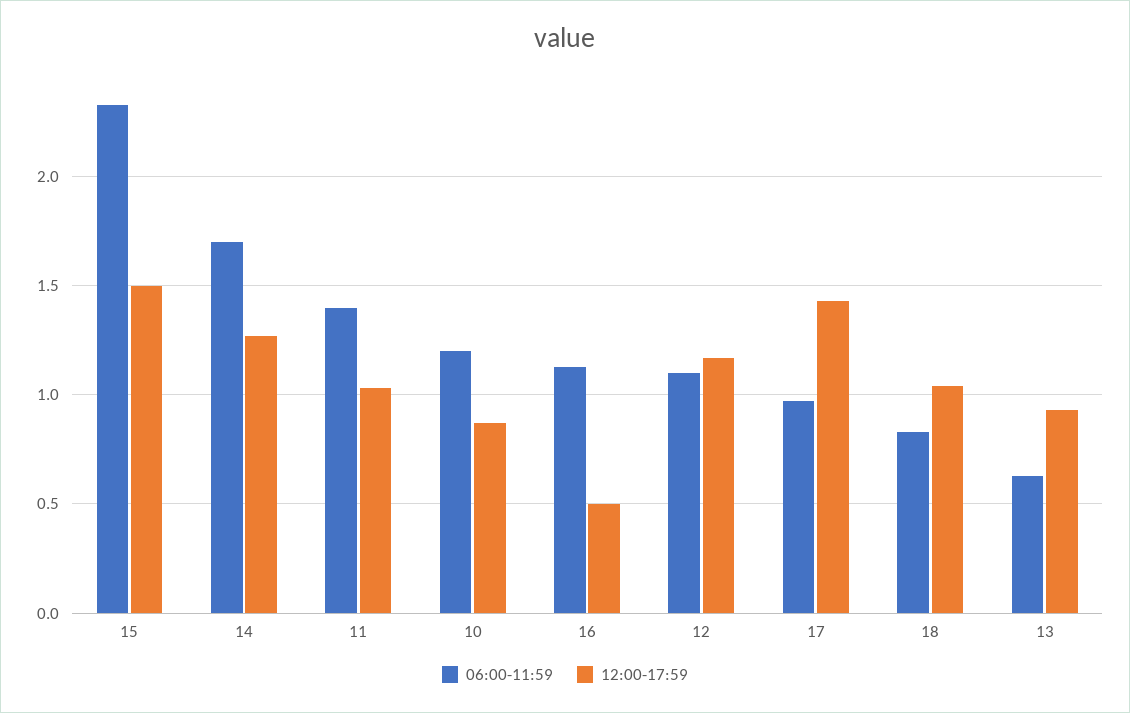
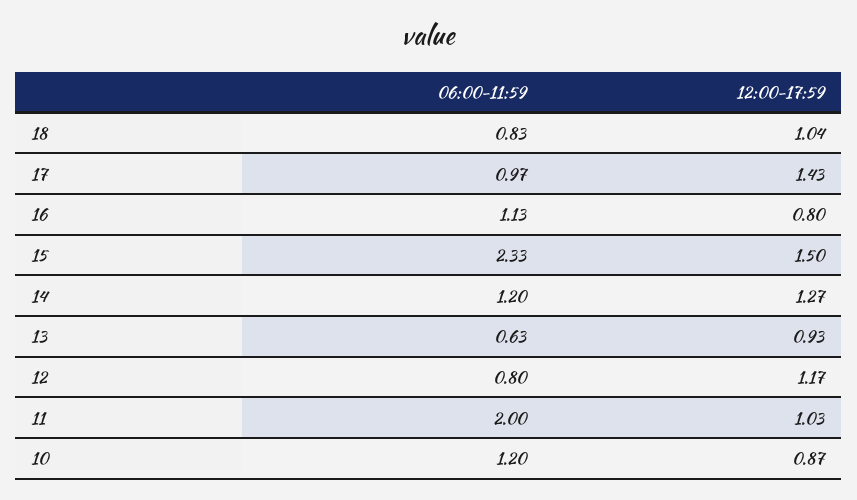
  {
    "06:00-11:59": {
      "15": 2.33,
-     "14": 1.7,
+     "14": 1.2,
-     "11": 1.4,
+     "11": 2,
      "10": 1.2,
      "16": 1.13,
-     "12": 1.1,
+     "12": 0.8,
      "17": 0.97,
      "18": 0.83,
      "13": 0.63
    },
    "12:00-17:59": {
      "15": 1.5,
      "14": 1.27,
      "11": 1.03,
      "10": 0.87,
-     "16": 0.5,
+     "16": 0.8,
      "12": 1.17,
      "17": 1.43,
      "18": 1.04,
      "13": 0.93
    }
  }

